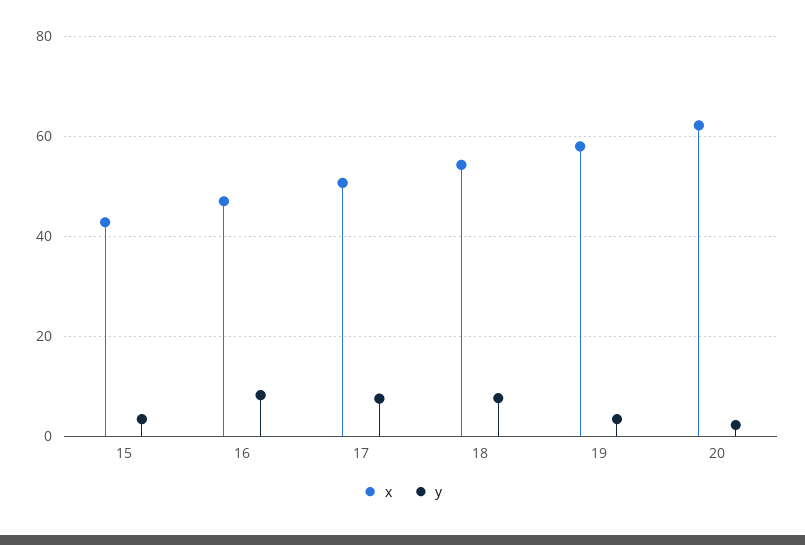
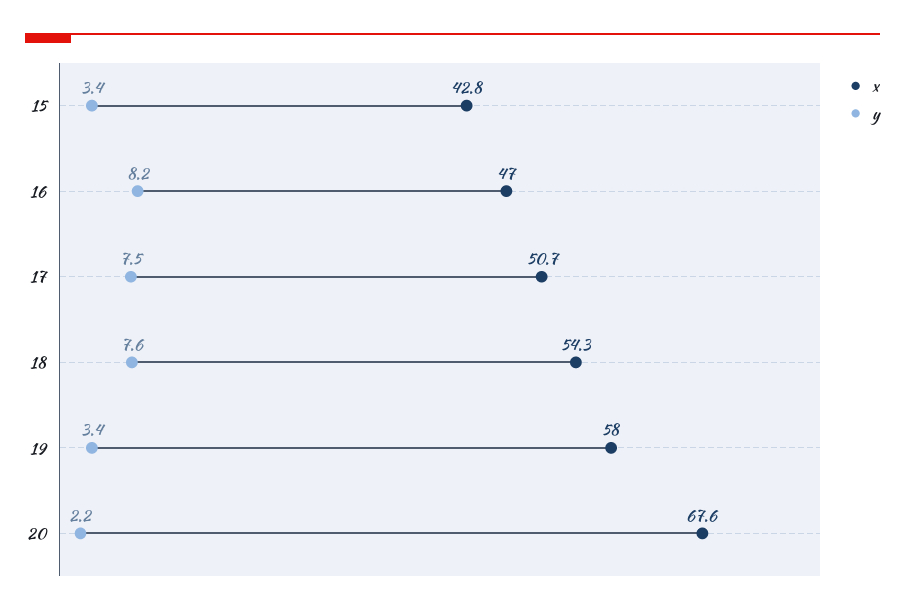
  {
    "x": {
      "15": 42.8,
      "16": 47,
      "17": 50.7,
      "18": 54.3,
      "19": 58,
-     "20": 62
+     "20": 67.6
    },
    "y": {
      "15": 3.4,
      "16": 8.2,
      "17": 7.5,
      "18": 7.6,
      "19": 3.4,
      "20": 2.2
    }
  }

